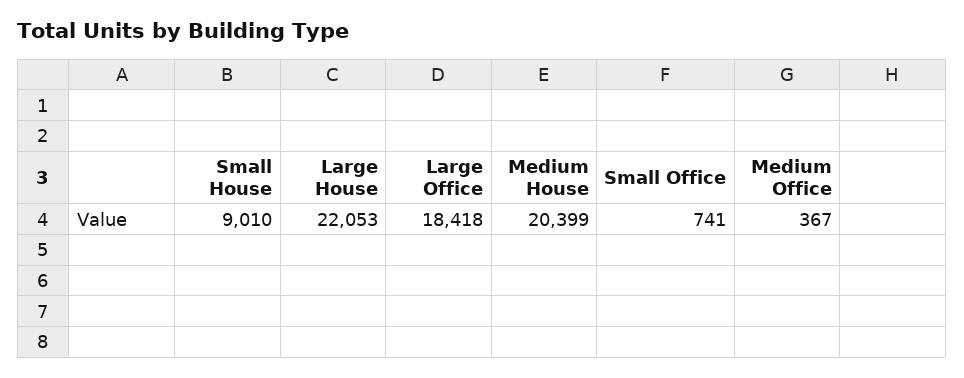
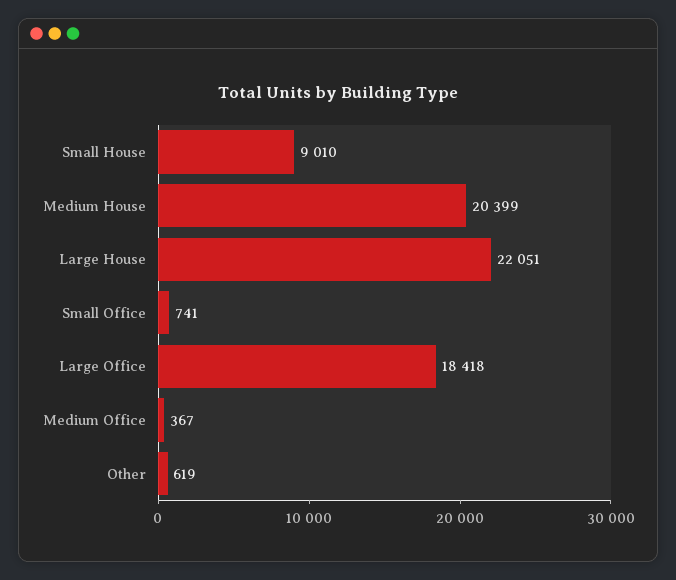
  {
    "Small House": 9010,
-   "Large House": 22053,
+   "Large House": 22051,
    "Large Office": 18418,
    "Medium House": 20399,
    "Small Office": 741,
-   "Medium Office": 367
+   "Medium Office": 367,
+   "Other": 619
  }

